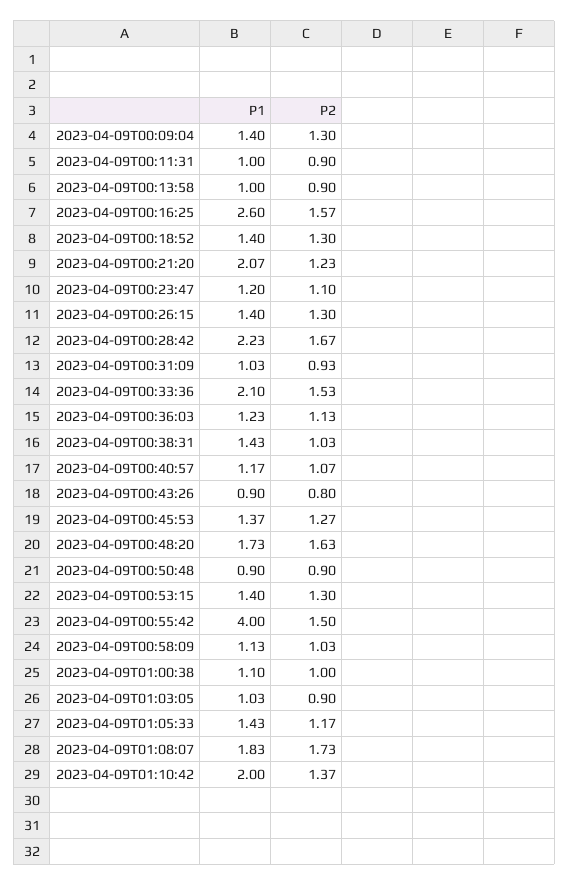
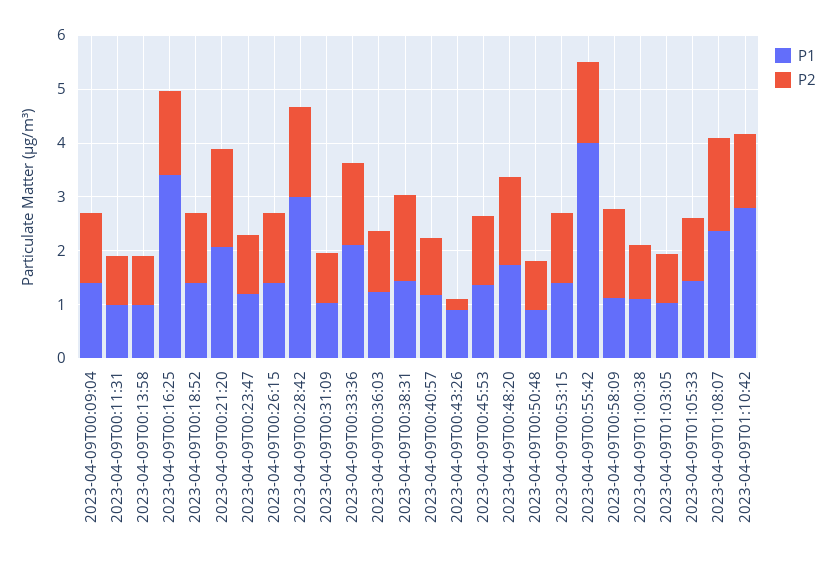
  {
    "P1": {
      "2023-04-09T00:09:04": 1.4,
      "2023-04-09T00:11:31": 1,
      "2023-04-09T00:13:58": 1,
-     "2023-04-09T00:16:25": 2.6,
+     "2023-04-09T00:16:25": 3.4,
      "2023-04-09T00:18:52": 1.4,
      "2023-04-09T00:21:20": 2.07,
      "2023-04-09T00:23:47": 1.2,
      "2023-04-09T00:26:15": 1.4,
-     "2023-04-09T00:28:42": 2.23,
+     "2023-04-09T00:28:42": 3,
      "2023-04-09T00:31:09": 1.03,
      "2023-04-09T00:33:36": 2.1,
      "2023-04-09T00:36:03": 1.23,
      "2023-04-09T00:38:31": 1.43,
      "2023-04-09T00:40:57": 1.17,
      "2023-04-09T00:43:26": 0.9,
      "2023-04-09T00:45:53": 1.37,
      "2023-04-09T00:48:20": 1.73,
      "2023-04-09T00:50:48": 0.9,
      "2023-04-09T00:53:15": 1.4,
      "2023-04-09T00:55:42": 4,
      "2023-04-09T00:58:09": 1.13,
      "2023-04-09T01:00:38": 1.1,
      "2023-04-09T01:03:05": 1.03,
      "2023-04-09T01:05:33": 1.43,
-     "2023-04-09T01:08:07": 1.83,
+     "2023-04-09T01:08:07": 2.4,
-     "2023-04-09T01:10:42": 2
+     "2023-04-09T01:10:42": 2.8
    },
    "P2": {
      "2023-04-09T00:09:04": 1.3,
      "2023-04-09T00:11:31": 0.9,
      "2023-04-09T00:13:58": 0.9,
      "2023-04-09T00:16:25": 1.57,
      "2023-04-09T00:18:52": 1.3,
-     "2023-04-09T00:21:20": 1.23,
+     "2023-04-09T00:21:20": 1.8,
      "2023-04-09T00:23:47": 1.1,
      "2023-04-09T00:26:15": 1.3,
      "2023-04-09T00:28:42": 1.67,
      "2023-04-09T00:31:09": 0.93,
      "2023-04-09T00:33:36": 1.53,
      "2023-04-09T00:36:03": 1.13,
-     "2023-04-09T00:38:31": 1.03,
+     "2023-04-09T00:38:31": 1.6,
      "2023-04-09T00:40:57": 1.07,
-     "2023-04-09T00:43:26": 0.8,
+     "2023-04-09T00:43:26": 0.2,
      "2023-04-09T00:45:53": 1.27,
      "2023-04-09T00:48:20": 1.63,
      "2023-04-09T00:50:48": 0.9,
      "2023-04-09T00:53:15": 1.3,
      "2023-04-09T00:55:42": 1.5,
-     "2023-04-09T00:58:09": 1.03,
+     "2023-04-09T00:58:09": 1.6,
      "2023-04-09T01:00:38": 1,
      "2023-04-09T01:03:05": 0.9,
      "2023-04-09T01:05:33": 1.17,
      "2023-04-09T01:08:07": 1.73,
      "2023-04-09T01:10:42": 1.37
    }
  }

